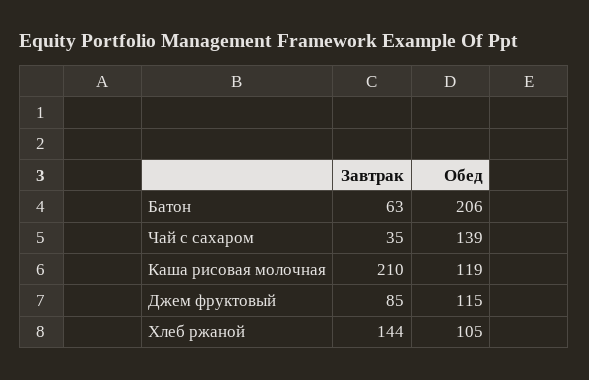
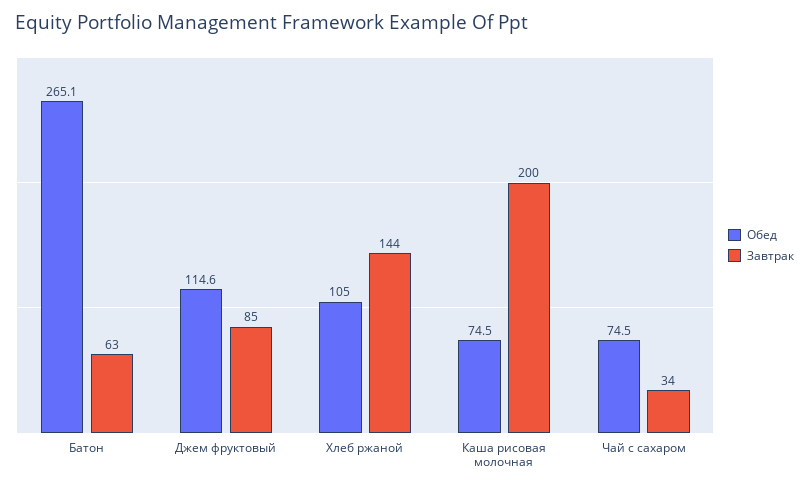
  {
    "Завтрак": {
      "Батон": 63,
-     "Чай с сахаром": 35,
+     "Чай с сахаром": 34,
-     "Каша рисовая молочная": 210,
+     "Каша рисовая молочная": 200,
      "Джем фруктовый": 85,
      "Хлеб ржаной": 144
    },
    "Обед": {
-     "Батон": 206,
+     "Батон": 265.1,
-     "Чай с сахаром": 139,
+     "Чай с сахаром": 74.5,
-     "Каша рисовая молочная": 119,
+     "Каша рисовая молочная": 74.5,
      "Джем фруктовый": 114.6,
      "Хлеб ржаной": 105
    }
  }

